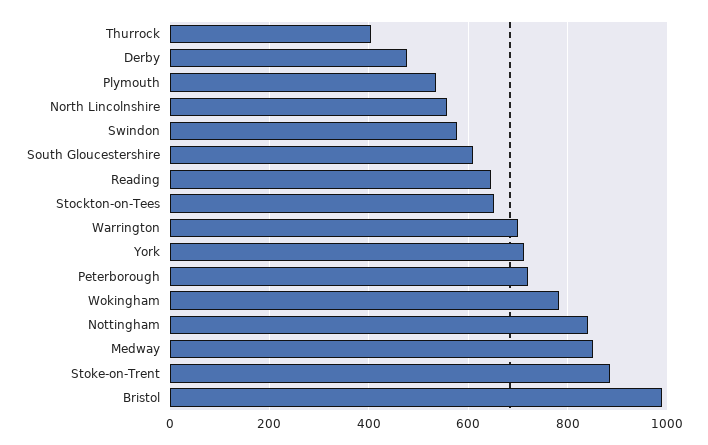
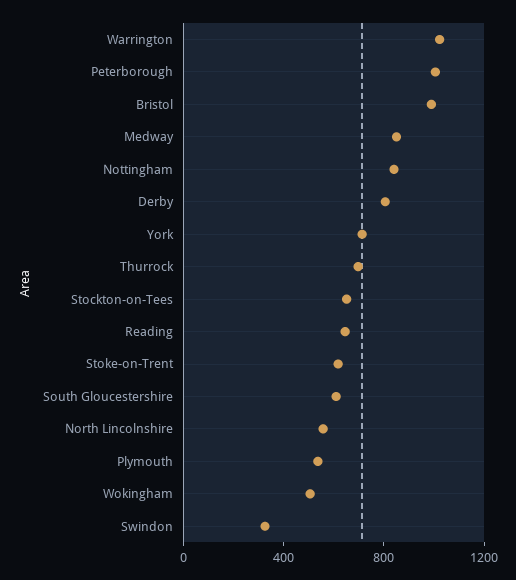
  {
-   "Thurrock": 400,
+   "Thurrock": 700,
-   "Derby": 480,
+   "Derby": 800,
    "Plymouth": 540,
    "North Lincolnshire": 560,
-   "Swindon": 580,
+   "Swindon": 300,
    "South Gloucestershire": 600,
    "Reading": 640,
    "Stockton-on-Tees": 660,
-   "Warrington": 700,
+   "Warrington": 1000,
    "York": 720,
-   "Peterborough": 720,
+   "Peterborough": 1000,
-   "Wokingham": 780,
+   "Wokingham": 500,
    "Nottingham": 840,
    "Medway": 860,
-   "Stoke-on-Trent": 880,
+   "Stoke-on-Trent": 600,
    "Bristol": 980
  }

